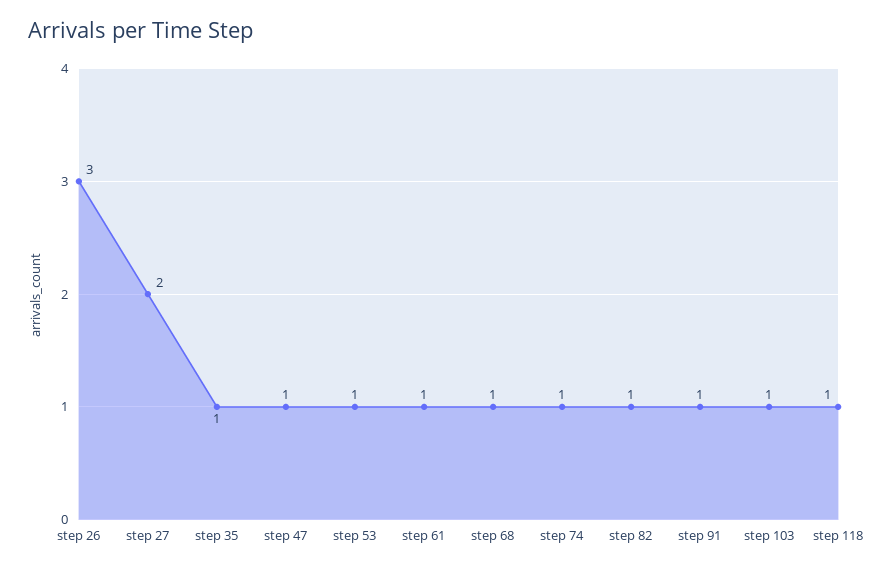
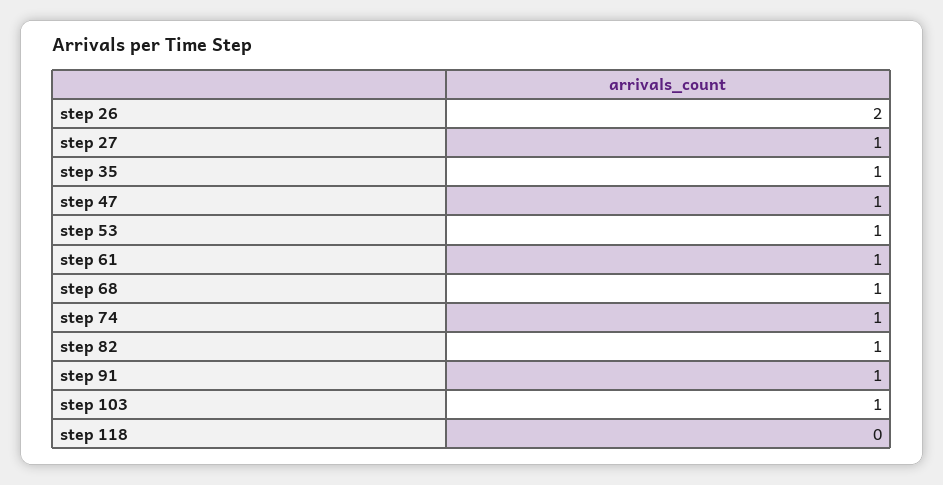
  {
-   "step 26": 3,
+   "step 26": 2,
-   "step 27": 2,
+   "step 27": 1,
    "step 35": 1,
    "step 47": 1,
    "step 53": 1,
    "step 61": 1,
    "step 68": 1,
    "step 74": 1,
    "step 82": 1,
    "step 91": 1,
    "step 103": 1,
-   "step 118": 1
+   "step 118": 0
  }

